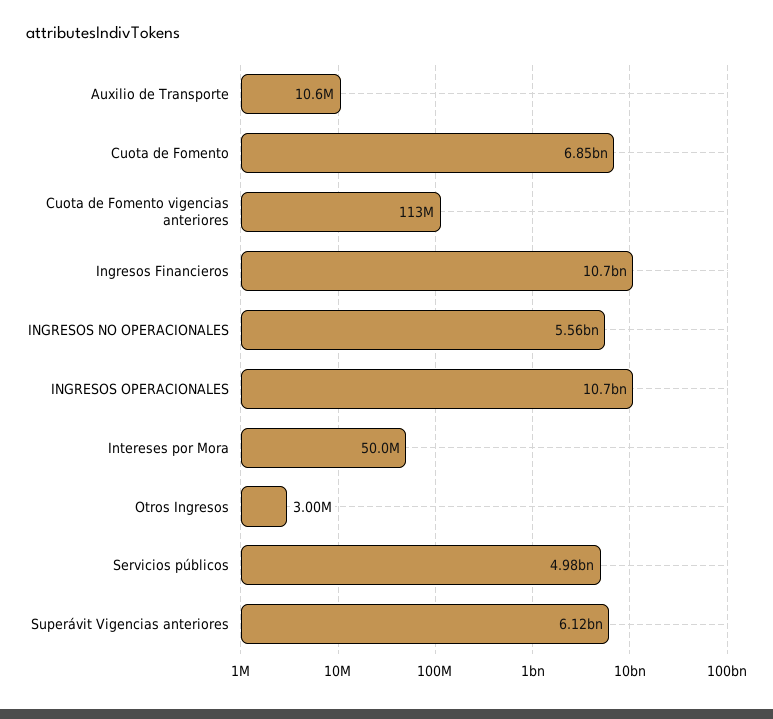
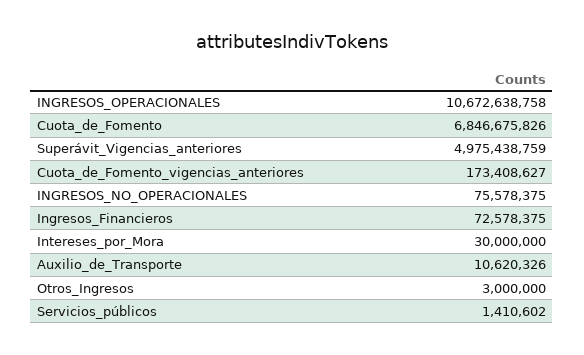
  {
    "Auxilio de Transporte": 10620326,
    "Cuota de Fomento": 6846675826,
-   "Cuota de Fomento vigencias anteriores": 113000000,
+   "Cuota de Fomento vigencias anteriores": 173408627,
-   "Ingresos Financieros": 10700000000,
+   "Ingresos Financieros": 72578375,
-   "INGRESOS NO OPERACIONALES": 5560000000,
+   "INGRESOS NO OPERACIONALES": 75578375,
    "INGRESOS OPERACIONALES": 10672638758,
-   "Intereses por Mora": 50000000,
+   "Intereses por Mora": 30000000,
    "Otros Ingresos": 3000000,
-   "Servicios públicos": 4980000000,
+   "Servicios públicos": 1410602,
-   "Superávit Vigencias anteriores": 6120000000
+   "Superávit Vigencias anteriores": 4975438759
  }

